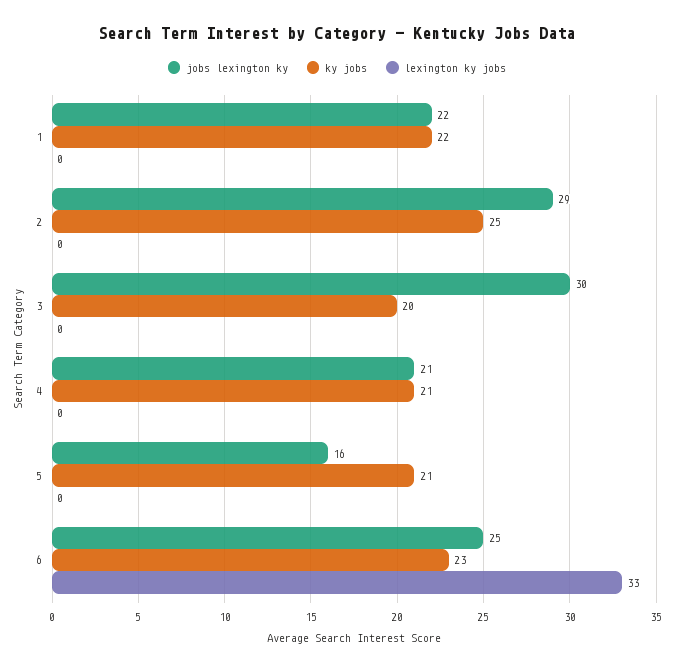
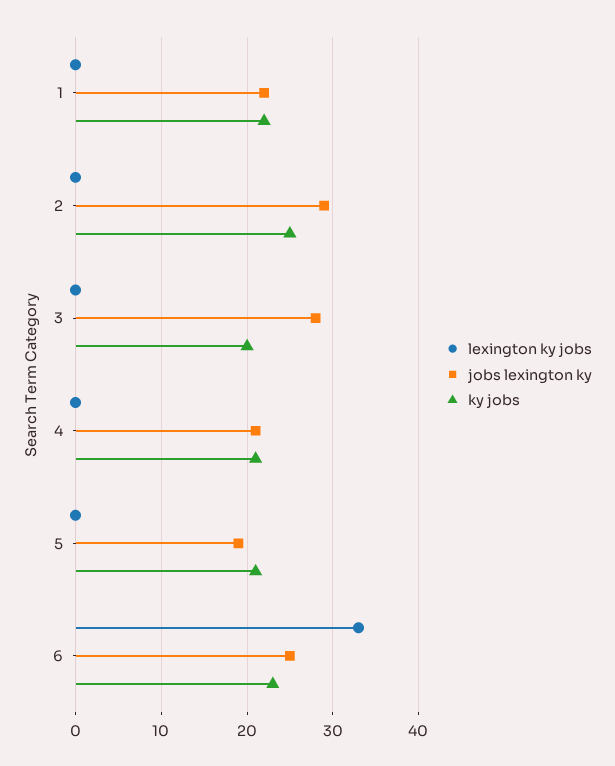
  {
    "jobs lexington ky": {
      "1": 22,
      "2": 29,
-     "3": 30,
+     "3": 28,
      "4": 21,
-     "5": 16,
+     "5": 19,
      "6": 25
    },
    "ky jobs": {
      "1": 22,
      "2": 25,
      "3": 20,
      "4": 21,
      "5": 21,
      "6": 23
    },
    "lexington ky jobs": {
      "1": 0,
      "2": 0,
      "3": 0,
      "4": 0,
      "5": 0,
      "6": 33
    }
  }

